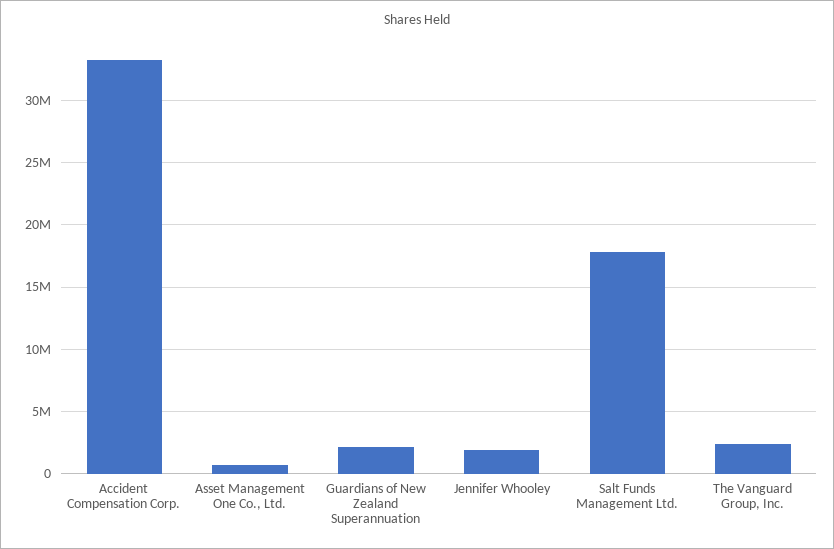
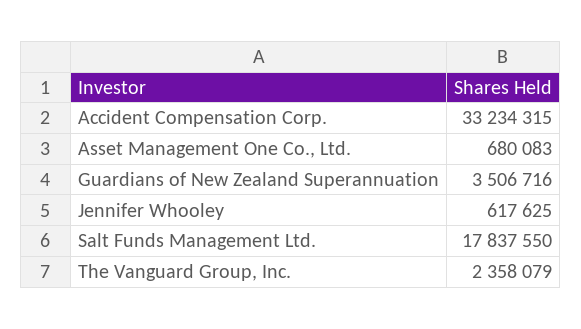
  {
    "Accident Compensation Corp.": 33234315,
    "Asset Management One Co., Ltd.": 680083,
-   "Guardians of New Zealand Superannuation": 2000000,
+   "Guardians of New Zealand Superannuation": 3506716,
-   "Jennifer Whooley": 2000000,
+   "Jennifer Whooley": 617625,
    "Salt Funds Management Ltd.": 17837550,
    "The Vanguard Group, Inc.": 2358079
  }

